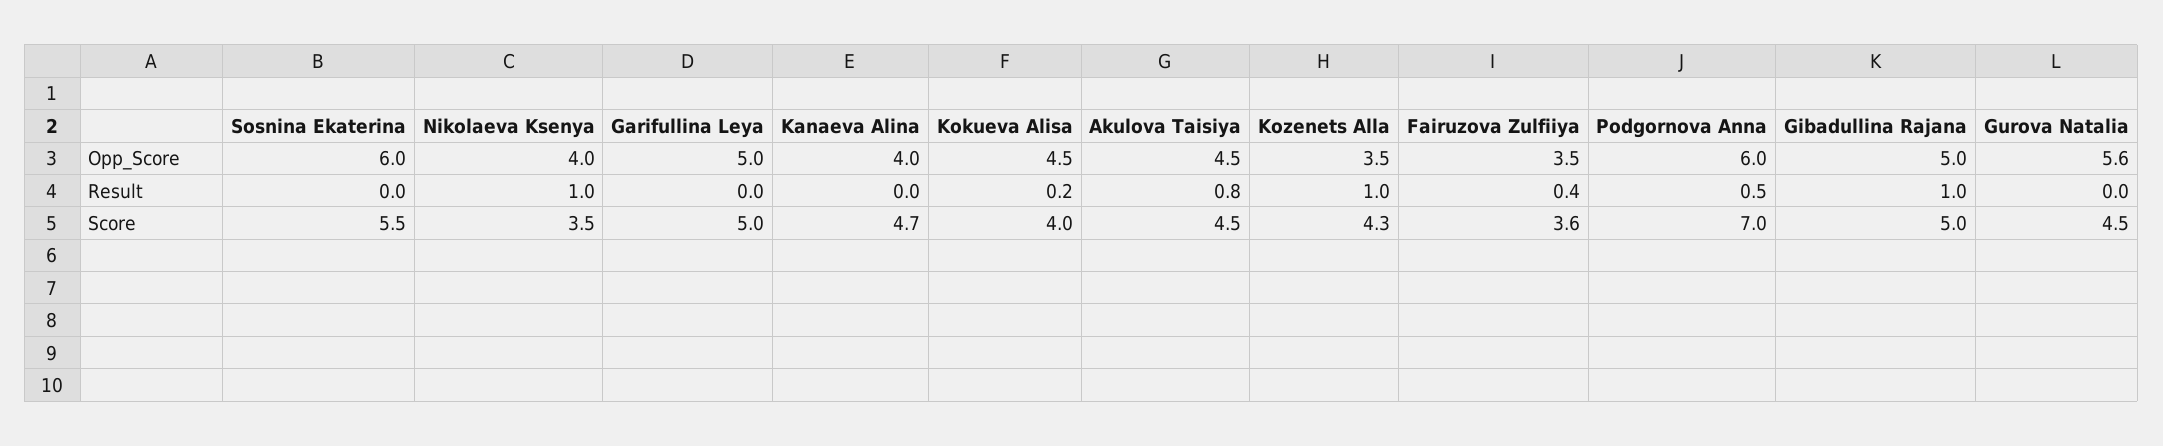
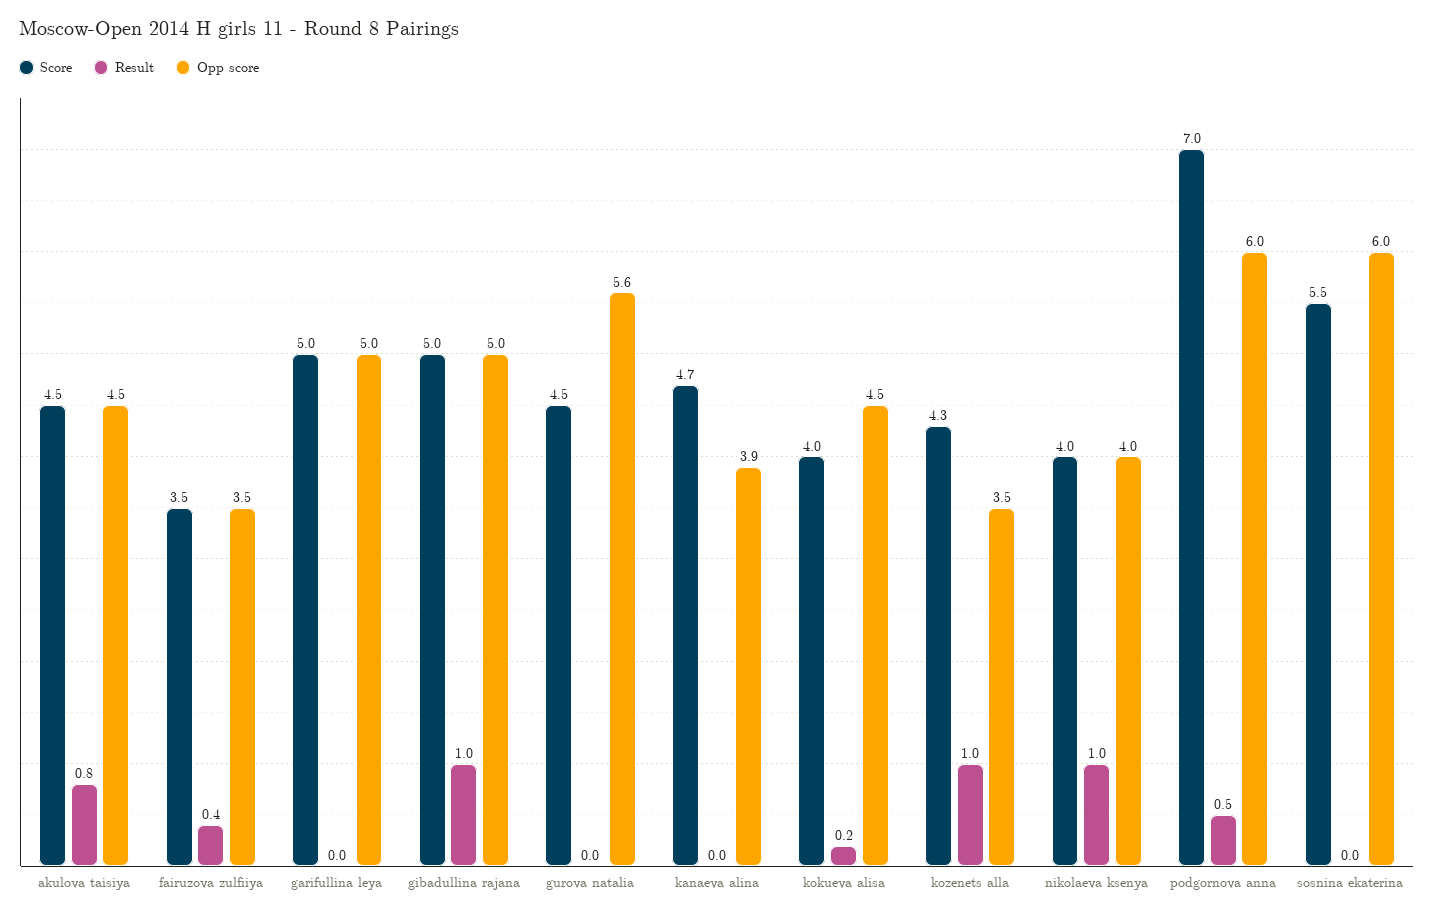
  {
    "Opp_Score": {
      "Sosnina Ekaterina": 6,
      "Nikolaeva Ksenya": 4,
      "Garifullina Leya": 5,
-     "Kanaeva Alina": 4,
+     "Kanaeva Alina": 3.9,
      "Kokueva Alisa": 4.5,
      "Akulova Taisiya": 4.5,
      "Kozenets Alla": 3.5,
      "Fairuzova Zulfiiya": 3.5,
      "Podgornova Anna": 6,
      "Gibadullina Rajana": 5,
      "Gurova Natalia": 5.6
    },
    "Result": {
      "Sosnina Ekaterina": 0,
      "Nikolaeva Ksenya": 1,
      "Garifullina Leya": 0,
      "Kanaeva Alina": 0,
      "Kokueva Alisa": 0.2,
      "Akulova Taisiya": 0.8,
      "Kozenets Alla": 1,
      "Fairuzova Zulfiiya": 0.4,
      "Podgornova Anna": 0.5,
      "Gibadullina Rajana": 1,
      "Gurova Natalia": 0
    },
    "Score": {
      "Sosnina Ekaterina": 5.5,
-     "Nikolaeva Ksenya": 3.5,
+     "Nikolaeva Ksenya": 4,
      "Garifullina Leya": 5,
      "Kanaeva Alina": 4.7,
      "Kokueva Alisa": 4,
      "Akulova Taisiya": 4.5,
      "Kozenets Alla": 4.3,
-     "Fairuzova Zulfiiya": 3.6,
+     "Fairuzova Zulfiiya": 3.5,
      "Podgornova Anna": 7,
      "Gibadullina Rajana": 5,
      "Gurova Natalia": 4.5
    }
  }

